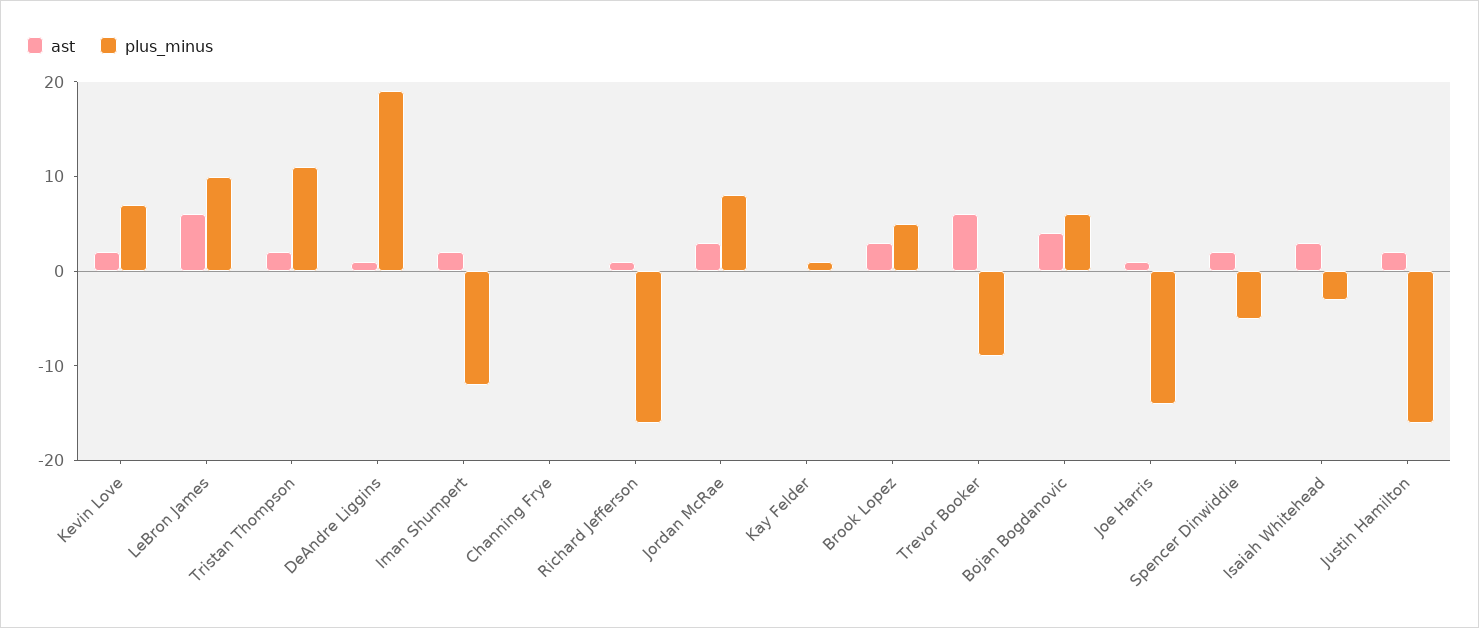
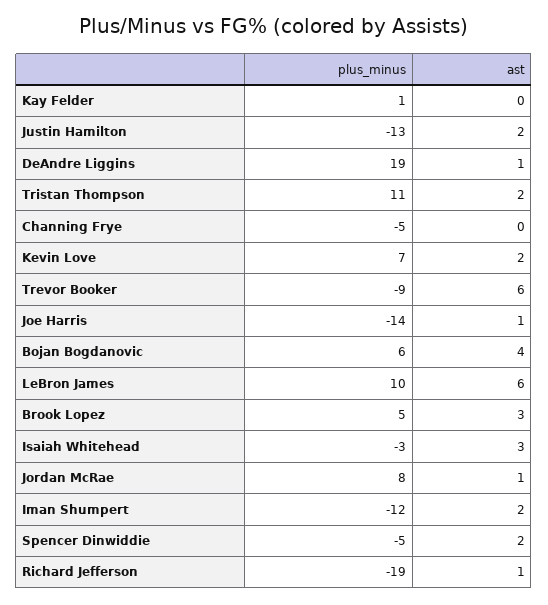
  {
    "ast": {
      "Kevin Love": 2,
      "LeBron James": 6,
      "Tristan Thompson": 2,
      "DeAndre Liggins": 1,
      "Iman Shumpert": 2,
      "Channing Frye": 0,
      "Richard Jefferson": 1,
-     "Jordan McRae": 3,
+     "Jordan McRae": 1,
      "Kay Felder": 0,
      "Brook Lopez": 3,
      "Trevor Booker": 6,
      "Bojan Bogdanovic": 4,
      "Joe Harris": 1,
      "Spencer Dinwiddie": 2,
      "Isaiah Whitehead": 3,
      "Justin Hamilton": 2
    },
    "plus_minus": {
      "Kevin Love": 7,
      "LeBron James": 10,
      "Tristan Thompson": 11,
      "DeAndre Liggins": 19,
      "Iman Shumpert": -12,
-     "Channing Frye": 0,
+     "Channing Frye": -5,
-     "Richard Jefferson": -16,
+     "Richard Jefferson": -19,
      "Jordan McRae": 8,
      "Kay Felder": 1,
      "Brook Lopez": 5,
      "Trevor Booker": -9,
      "Bojan Bogdanovic": 6,
      "Joe Harris": -14,
      "Spencer Dinwiddie": -5,
      "Isaiah Whitehead": -3,
-     "Justin Hamilton": -16
+     "Justin Hamilton": -13
    }
  }

